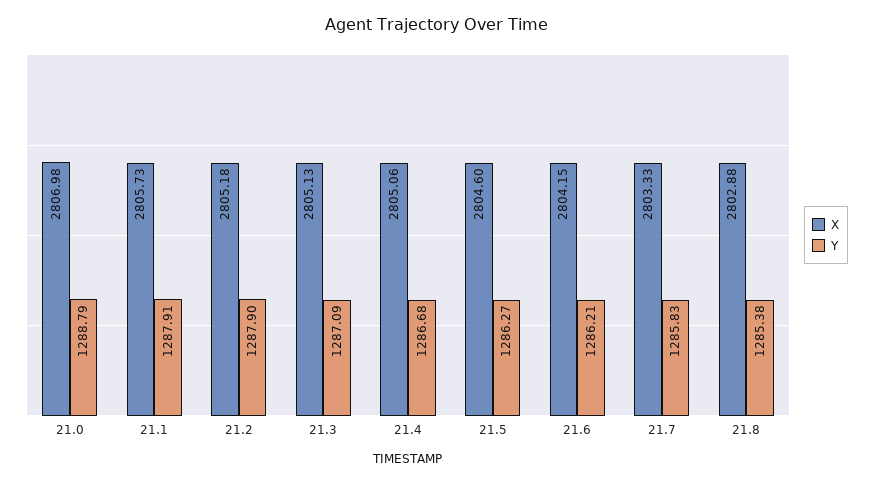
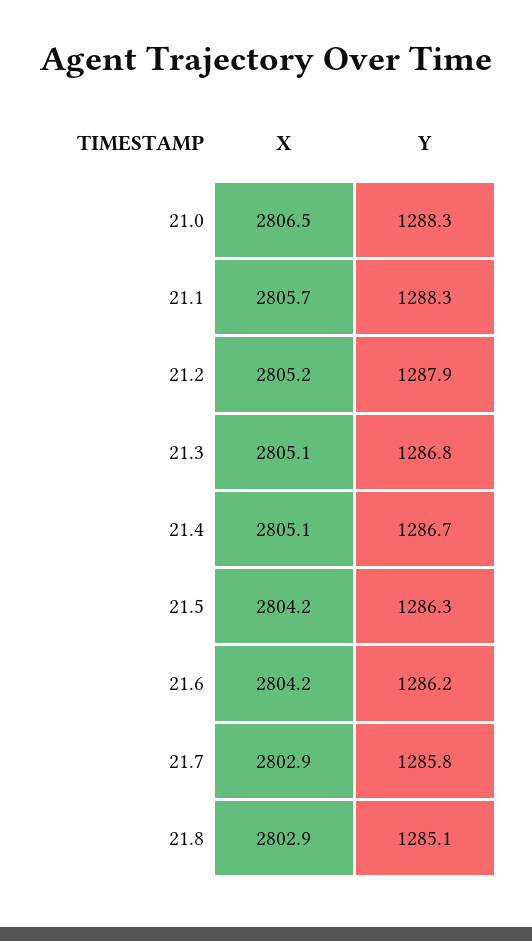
  {
    "X": {
-     "21.0": 2806.98,
+     "21.0": 2806.5,
      "21.1": 2805.73,
      "21.2": 2805.18,
      "21.3": 2805.13,
      "21.4": 2805.06,
-     "21.5": 2804.6,
+     "21.5": 2804.2,
      "21.6": 2804.15,
-     "21.7": 2803.33,
+     "21.7": 2802.9,
      "21.8": 2802.88
    },
    "Y": {
-     "21.0": 1288.79,
+     "21.0": 1288.3,
-     "21.1": 1287.91,
+     "21.1": 1288.3,
      "21.2": 1287.9,
-     "21.3": 1287.09,
+     "21.3": 1286.8,
      "21.4": 1286.68,
      "21.5": 1286.27,
      "21.6": 1286.21,
      "21.7": 1285.83,
-     "21.8": 1285.38
+     "21.8": 1285.1
    }
  }

